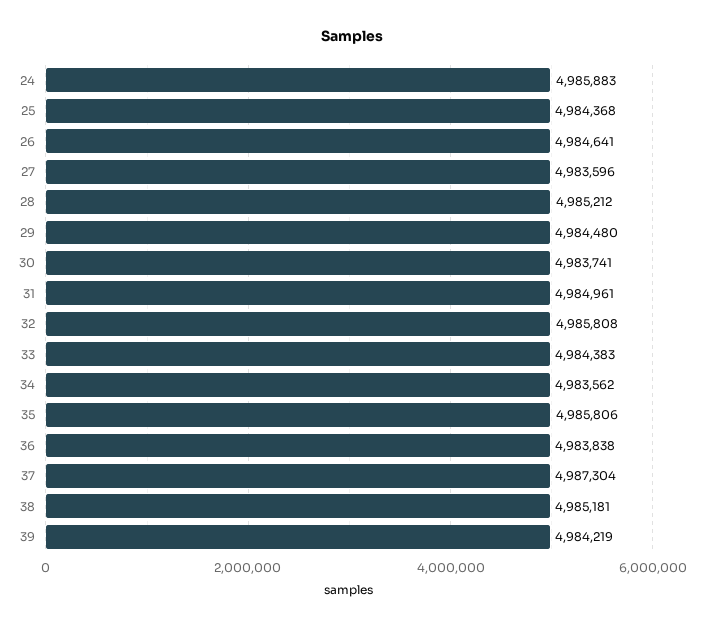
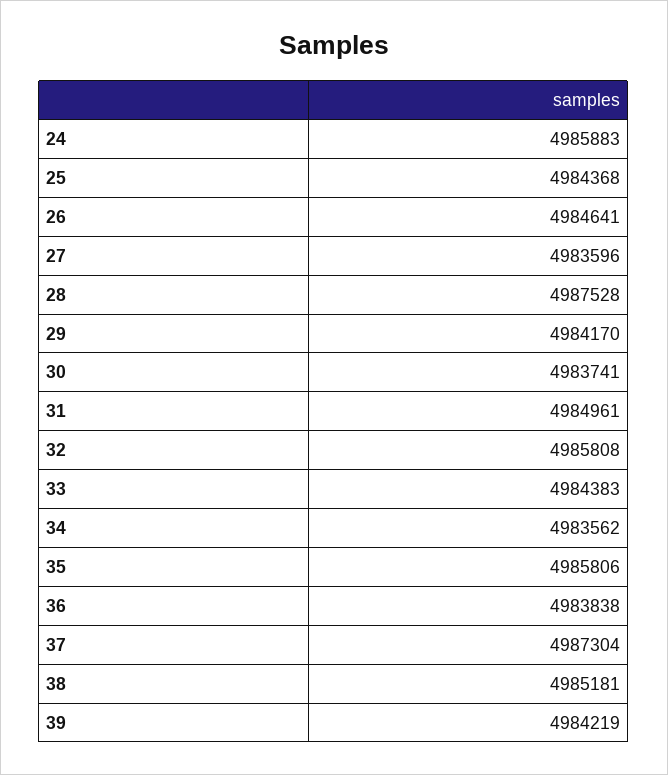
  {
    "24": 4985883,
    "25": 4984368,
    "26": 4984641,
    "27": 4983596,
-   "28": 4985212,
+   "28": 4987528,
-   "29": 4984480,
+   "29": 4984170,
    "30": 4983741,
    "31": 4984961,
    "32": 4985808,
    "33": 4984383,
    "34": 4983562,
    "35": 4985806,
    "36": 4983838,
    "37": 4987304,
    "38": 4985181,
    "39": 4984219
  }

